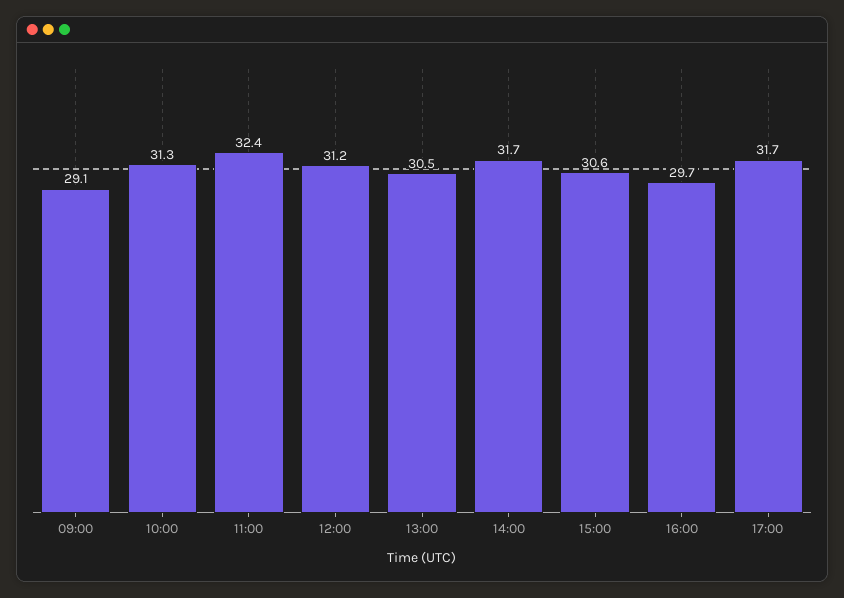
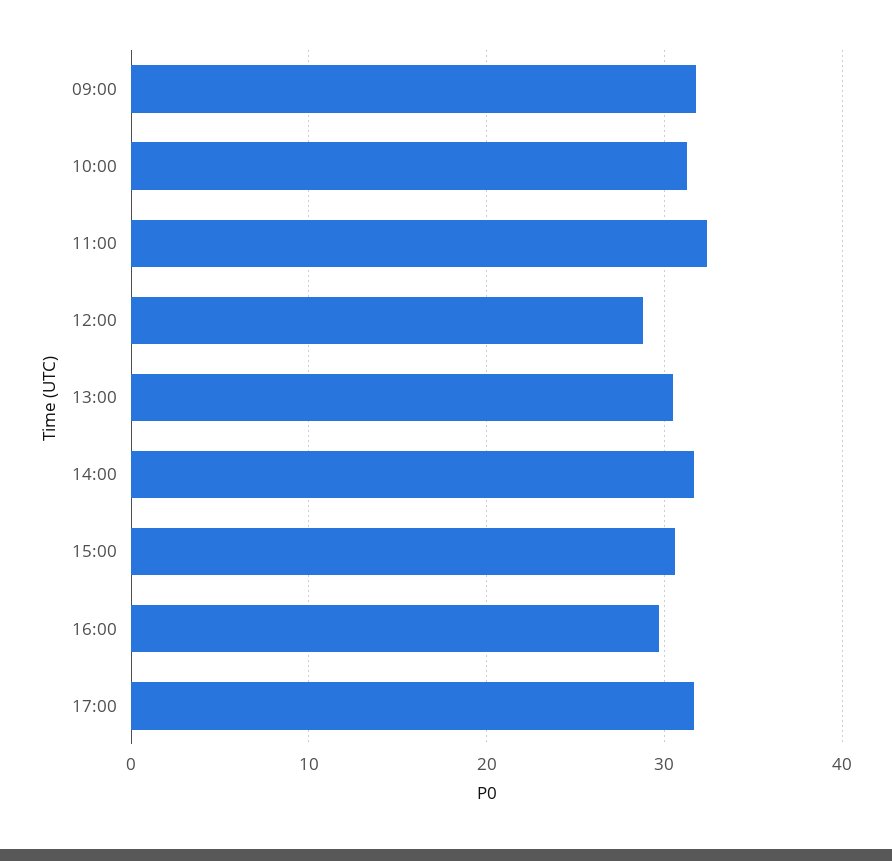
  {
-   "09:00": 29.1,
+   "09:00": 32,
    "10:00": 31.3,
    "11:00": 32.4,
-   "12:00": 31.2,
+   "12:00": 29,
    "13:00": 30.5,
    "14:00": 31.7,
    "15:00": 30.6,
    "16:00": 29.7,
    "17:00": 31.7
  }

